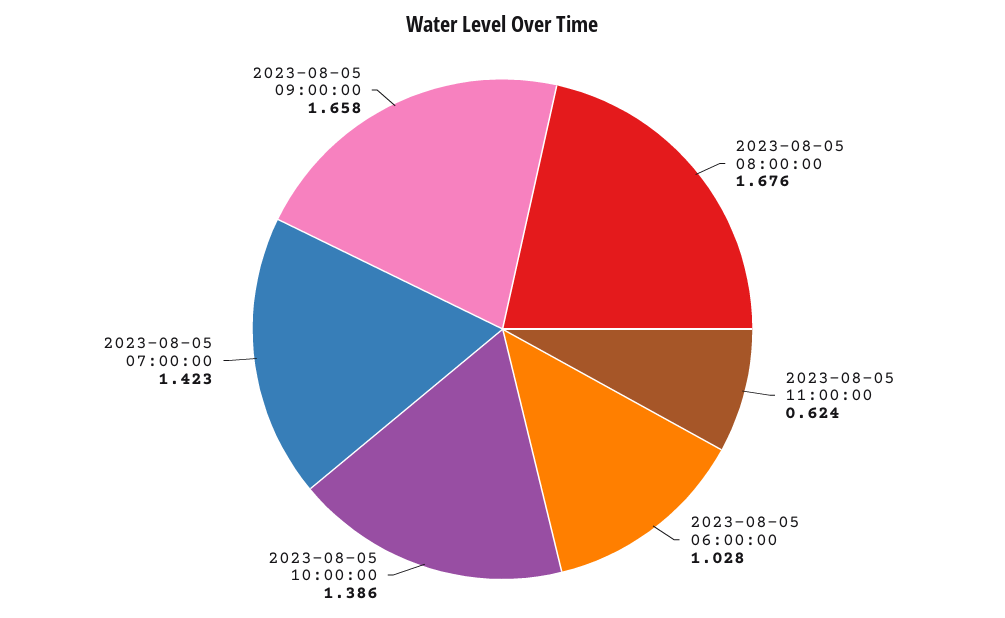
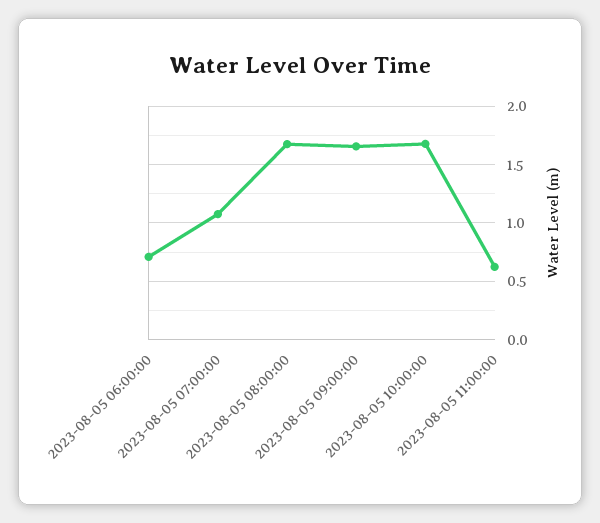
  {
    "2023-08-05 08:00:00": 1.676,
    "2023-08-05 11:00:00": 0.624,
-   "2023-08-05 06:00:00": 1.028,
+   "2023-08-05 06:00:00": 0.7,
-   "2023-08-05 10:00:00": 1.386,
+   "2023-08-05 10:00:00": 1.7,
-   "2023-08-05 07:00:00": 1.423,
+   "2023-08-05 07:00:00": 1.1,
    "2023-08-05 09:00:00": 1.658
  }

